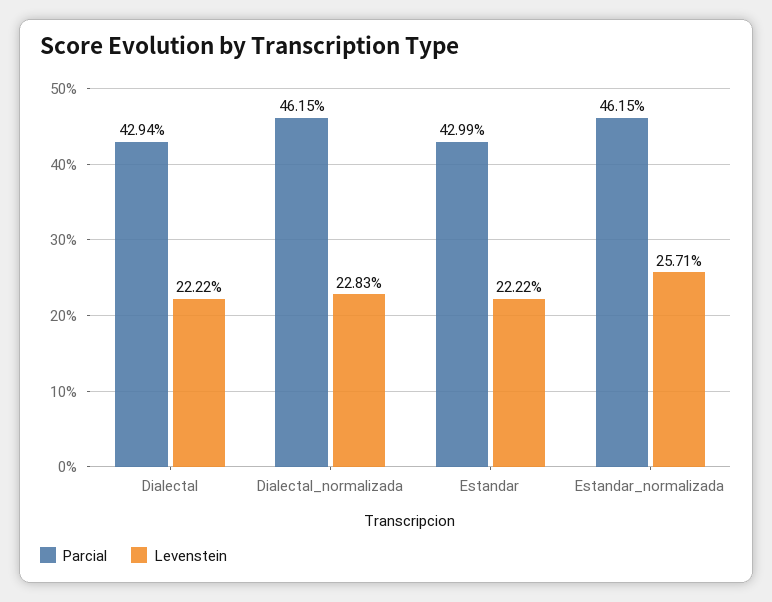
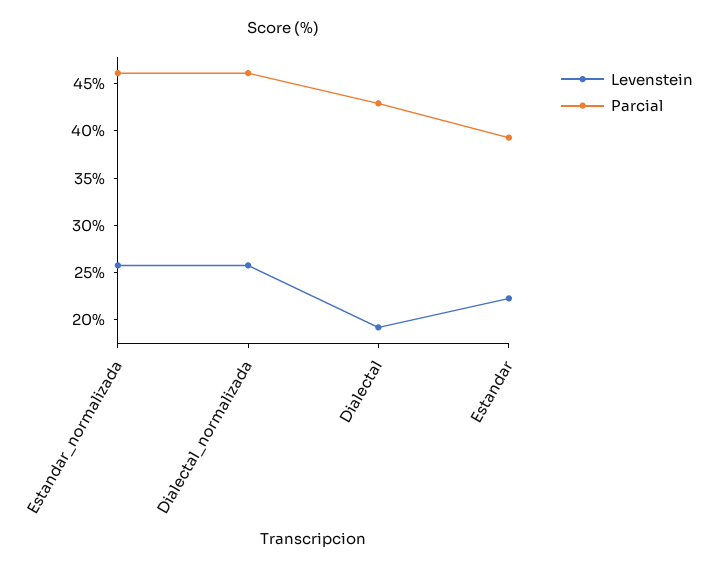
  {
    "Parcial": {
      "Dialectal": 42.94,
      "Dialectal_normalizada": 46.15,
-     "Estandar": 42.99,
+     "Estandar": 39,
      "Estandar_normalizada": 46.15
    },
    "Levenstein": {
-     "Dialectal": 22.22,
+     "Dialectal": 19,
-     "Dialectal_normalizada": 22.83,
+     "Dialectal_normalizada": 26,
      "Estandar": 22.22,
      "Estandar_normalizada": 25.71
    }
  }

